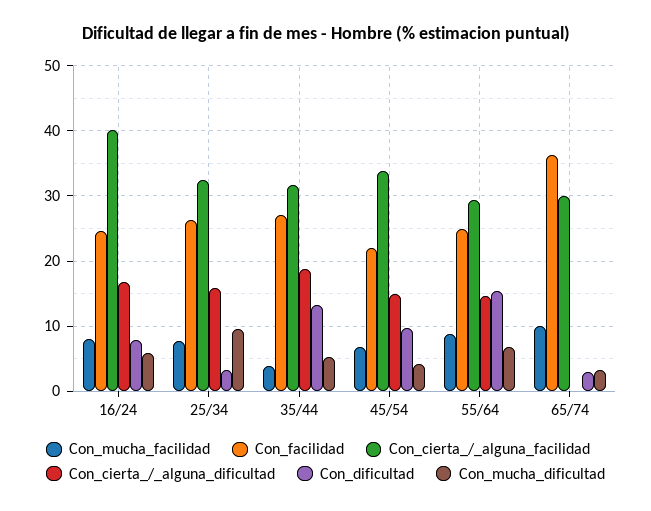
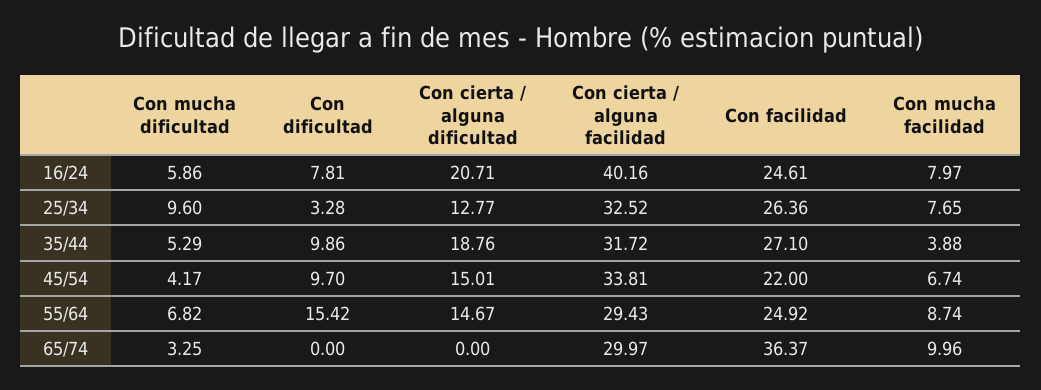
  {
    "Con_mucha_facilidad": {
      "16/24": 7.97,
      "25/34": 7.65,
      "35/44": 3.88,
      "45/54": 6.74,
      "55/64": 8.74,
      "65/74": 9.96
    },
    "Con_facilidad": {
      "16/24": 24.61,
      "25/34": 26.36,
      "35/44": 27.1,
      "45/54": 22,
      "55/64": 24.92,
      "65/74": 36.37
    },
    "Con_cierta_/_alguna_facilidad": {
      "16/24": 40.16,
      "25/34": 32.52,
      "35/44": 31.72,
      "45/54": 33.81,
      "55/64": 29.43,
      "65/74": 29.97
    },
    "Con_cierta_/_alguna_dificultad": {
-     "16/24": 17,
+     "16/24": 20.71,
-     "25/34": 16,
+     "25/34": 12.77,
      "35/44": 18.76,
      "45/54": 15.01,
      "55/64": 14.67,
      "65/74": 0
    },
    "Con_dificultad": {
      "16/24": 7.81,
      "25/34": 3.28,
-     "35/44": 13,
+     "35/44": 9.86,
      "45/54": 9.7,
      "55/64": 15.42,
-     "65/74": 3
+     "65/74": 0
    },
    "Con_mucha_dificultad": {
      "16/24": 5.86,
      "25/34": 9.6,
      "35/44": 5.29,
      "45/54": 4.17,
      "55/64": 6.82,
      "65/74": 3.25
    }
  }

